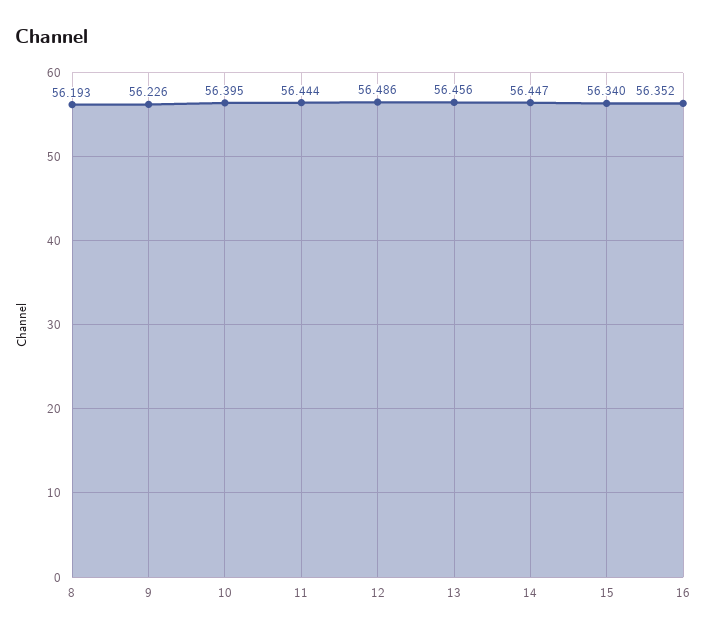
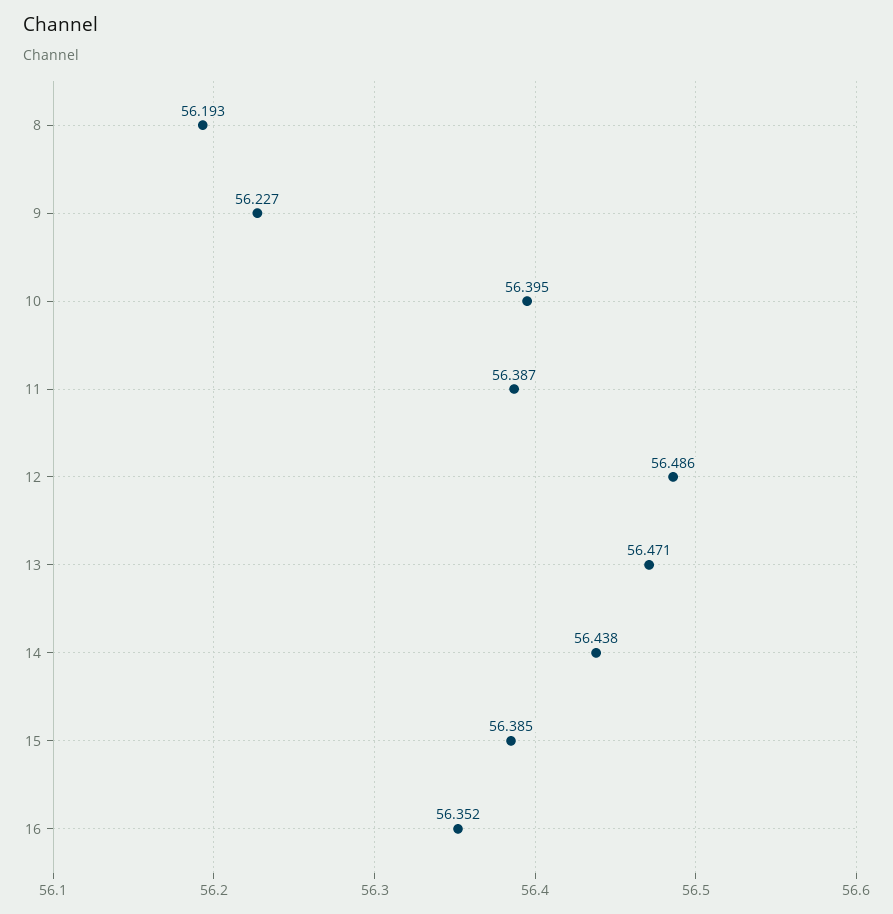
  {
    "8": 56.193,
-   "9": 56.226,
+   "9": 56.227,
    "10": 56.395,
-   "11": 56.444,
+   "11": 56.387,
    "12": 56.486,
-   "13": 56.456,
+   "13": 56.471,
-   "14": 56.447,
+   "14": 56.438,
-   "15": 56.34,
+   "15": 56.385,
    "16": 56.352
  }

